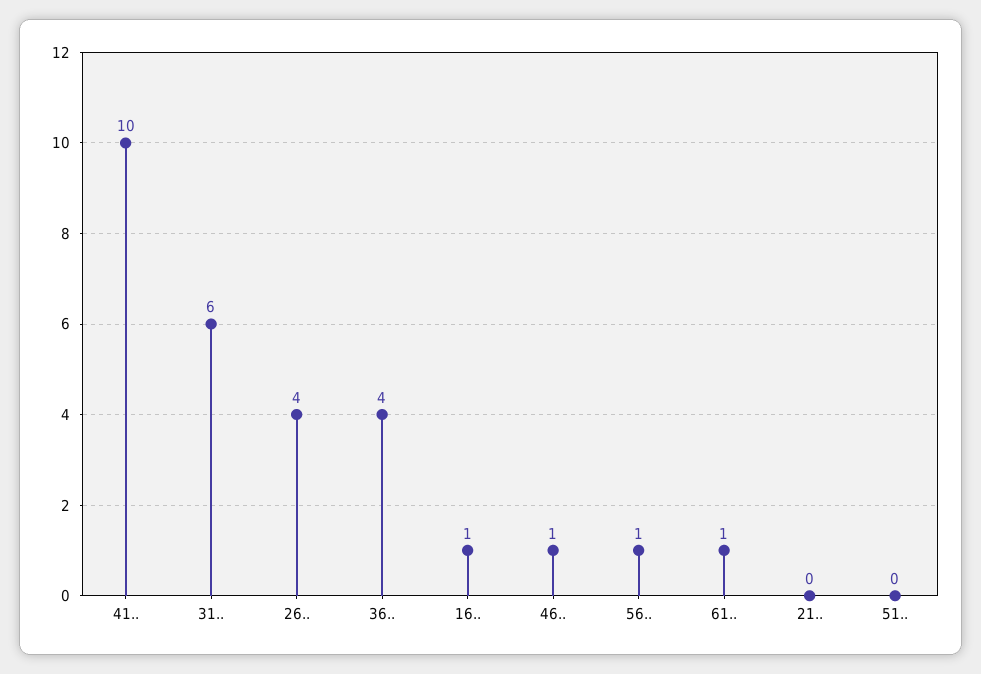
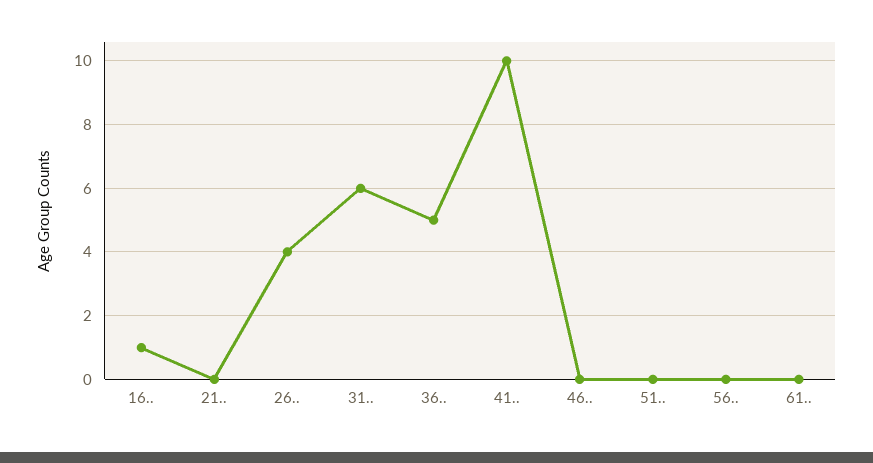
  {
    "41..": 10,
    "31..": 6,
    "26..": 4,
-   "36..": 4,
+   "36..": 5,
    "16..": 1,
-   "46..": 1,
+   "46..": 0,
-   "56..": 1,
+   "56..": 0,
-   "61..": 1,
+   "61..": 0,
    "21..": 0,
    "51..": 0
  }

